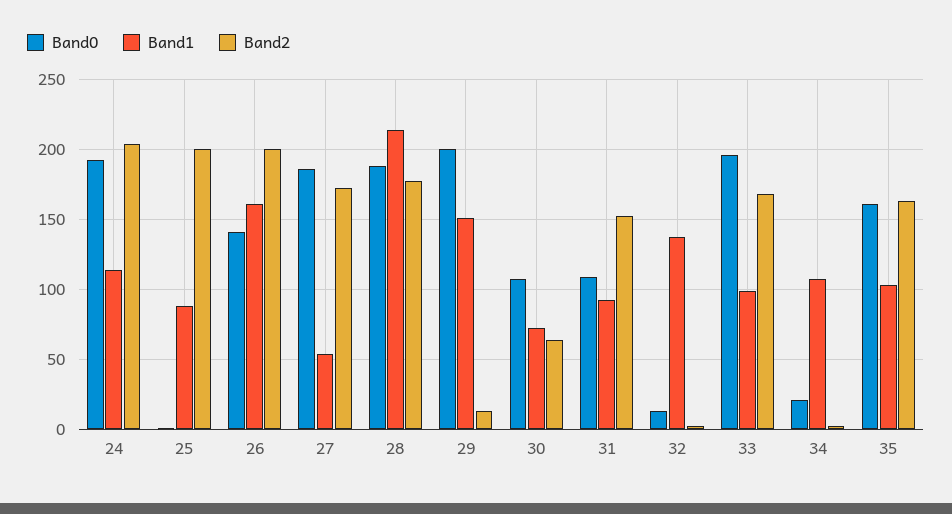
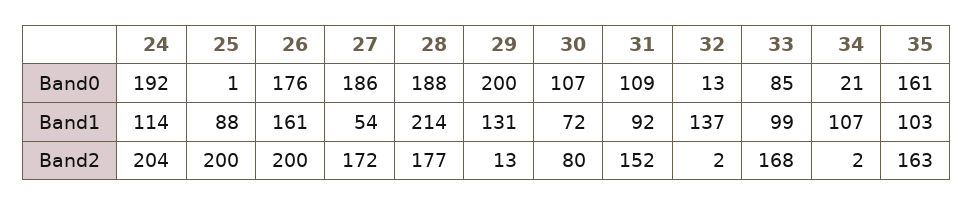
  {
    "Band0": {
      "24": 192,
      "25": 1,
-     "26": 140,
+     "26": 176,
      "27": 186,
      "28": 188,
      "29": 200,
      "30": 107,
      "31": 109,
      "32": 13,
-     "33": 195,
+     "33": 85,
      "34": 21,
      "35": 161
    },
    "Band1": {
      "24": 114,
      "25": 88,
      "26": 161,
      "27": 54,
      "28": 214,
-     "29": 150,
+     "29": 131,
      "30": 72,
      "31": 92,
      "32": 137,
      "33": 99,
      "34": 107,
      "35": 103
    },
    "Band2": {
      "24": 204,
      "25": 200,
      "26": 200,
      "27": 172,
      "28": 177,
      "29": 13,
-     "30": 65,
+     "30": 80,
      "31": 152,
      "32": 2,
      "33": 168,
      "34": 2,
      "35": 163
    }
  }

